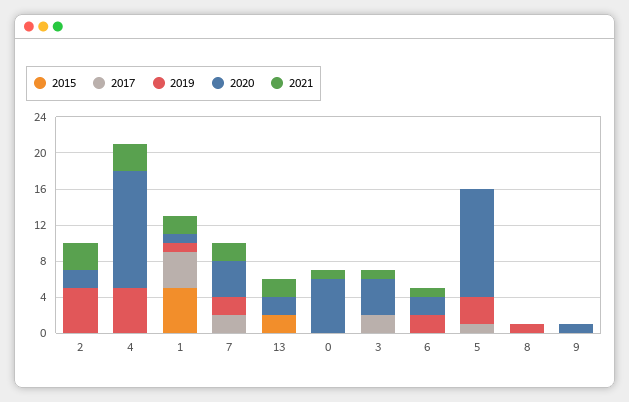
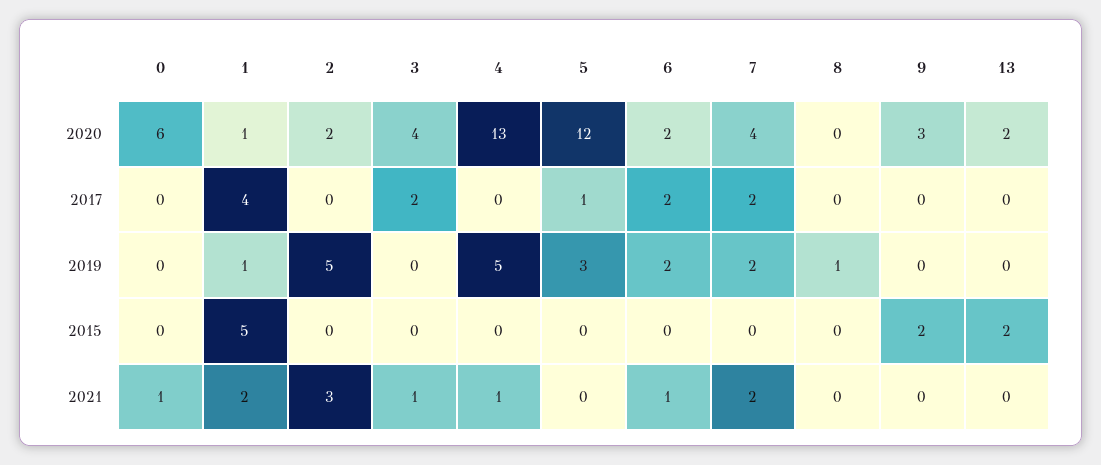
  {
    "2015": {
      "2": 0,
      "4": 0,
      "1": 5,
      "7": 0,
      "13": 2,
      "0": 0,
      "3": 0,
      "6": 0,
      "5": 0,
      "8": 0,
-     "9": 0
+     "9": 2
    },
    "2017": {
      "2": 0,
      "4": 0,
      "1": 4,
      "7": 2,
      "13": 0,
      "0": 0,
      "3": 2,
-     "6": 0,
+     "6": 2,
      "5": 1,
      "8": 0,
      "9": 0
    },
    "2019": {
      "2": 5,
      "4": 5,
      "1": 1,
      "7": 2,
      "13": 0,
      "0": 0,
      "3": 0,
      "6": 2,
      "5": 3,
      "8": 1,
      "9": 0
    },
    "2020": {
      "2": 2,
      "4": 13,
      "1": 1,
      "7": 4,
      "13": 2,
      "0": 6,
      "3": 4,
      "6": 2,
      "5": 12,
      "8": 0,
-     "9": 1
+     "9": 3
    },
    "2021": {
      "2": 3,
-     "4": 3,
+     "4": 1,
      "1": 2,
      "7": 2,
-     "13": 2,
+     "13": 0,
      "0": 1,
      "3": 1,
      "6": 1,
      "5": 0,
      "8": 0,
      "9": 0
    }
  }

